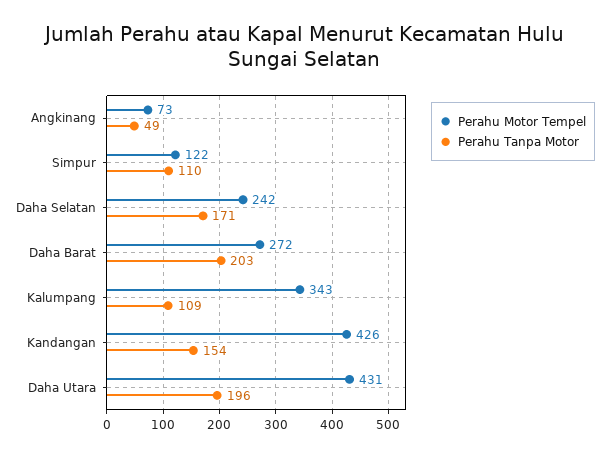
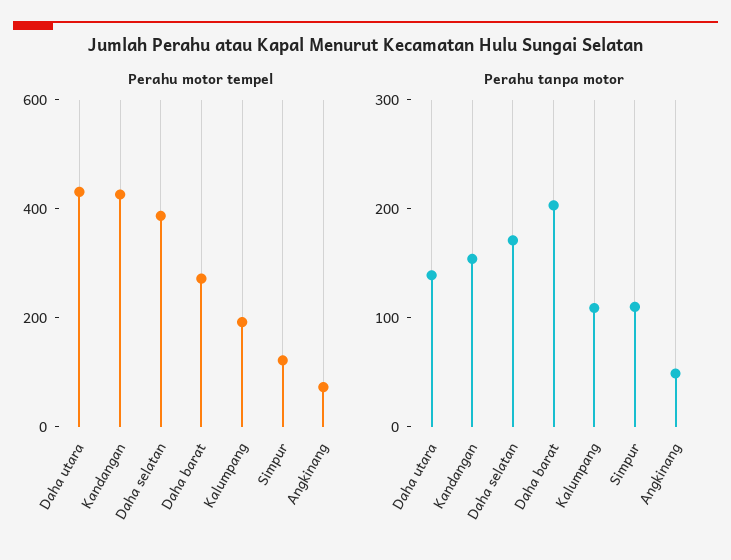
  {
    "Perahu Motor Tempel": {
      "Angkinang": 73,
      "Simpur": 122,
-     "Daha Selatan": 242,
+     "Daha Selatan": 400,
      "Daha Barat": 272,
-     "Kalumpang": 343,
+     "Kalumpang": 200,
      "Kandangan": 426,
      "Daha Utara": 431
    },
    "Perahu Tanpa Motor": {
      "Angkinang": 49,
      "Simpur": 110,
      "Daha Selatan": 171,
      "Daha Barat": 203,
      "Kalumpang": 109,
      "Kandangan": 154,
-     "Daha Utara": 196
+     "Daha Utara": 140
    }
  }

